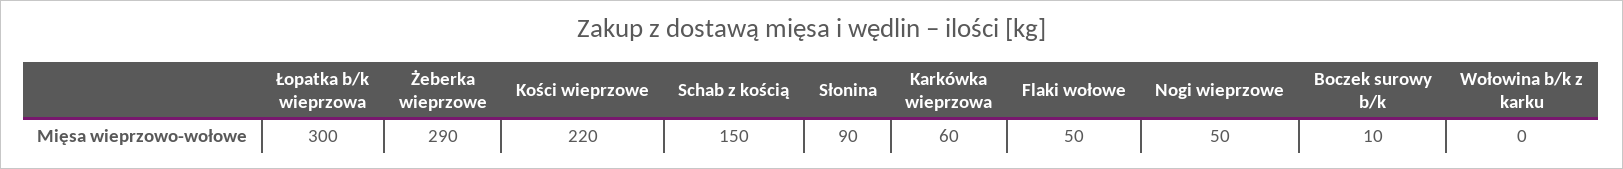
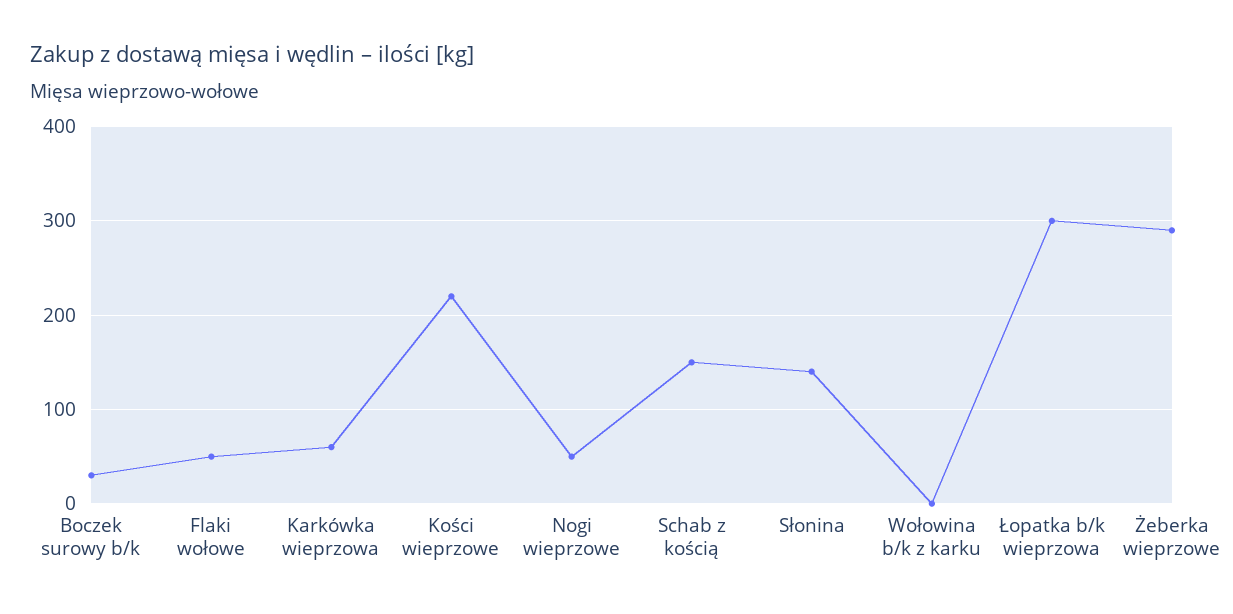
  {
    "Łopatka b/k wieprzowa": 300,
    "Żeberka wieprzowe": 290,
    "Kości wieprzowe": 220,
    "Schab z kością": 150,
-   "Słonina": 90,
+   "Słonina": 140,
    "Karkówka wieprzowa": 60,
    "Flaki wołowe": 50,
    "Nogi wieprzowe": 50,
-   "Boczek surowy b/k": 10,
+   "Boczek surowy b/k": 30,
    "Wołowina b/k z karku": 0
  }

